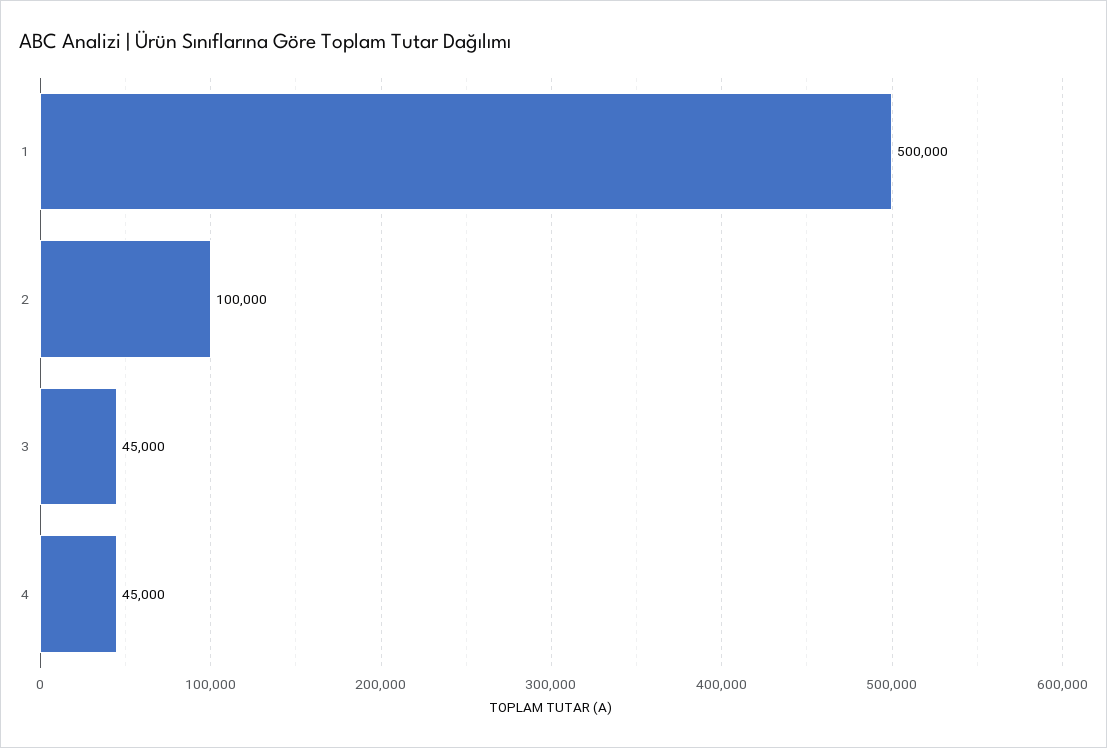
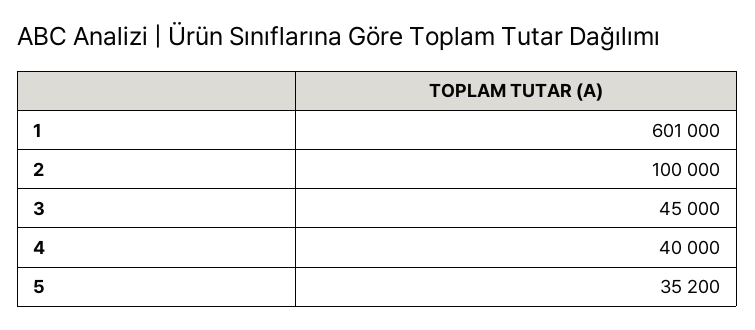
  {
-   "1": 500000,
+   "1": 601000,
    "2": 100000,
    "3": 45000,
-   "4": 45000
+   "4": 40000,
+   "5": 35200
  }

